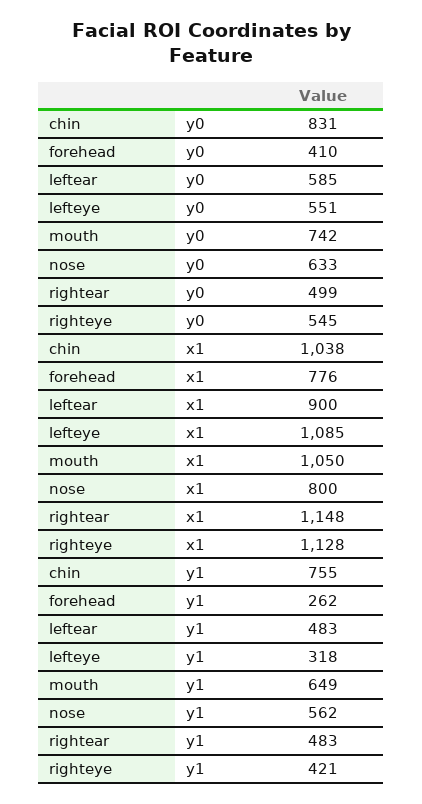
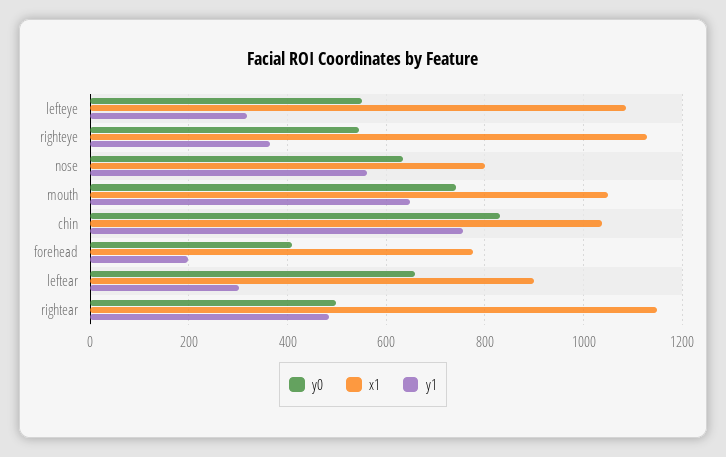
  {
    "y0": {
      "chin": 831,
      "forehead": 410,
-     "leftear": 585,
+     "leftear": 660,
      "lefteye": 551,
      "mouth": 742,
      "nose": 633,
      "rightear": 499,
      "righteye": 545
    },
    "x1": {
      "chin": 1038,
      "forehead": 776,
      "leftear": 900,
      "lefteye": 1085,
      "mouth": 1050,
      "nose": 800,
      "rightear": 1148,
      "righteye": 1128
    },
    "y1": {
      "chin": 755,
-     "forehead": 262,
+     "forehead": 200,
-     "leftear": 483,
+     "leftear": 300,
      "lefteye": 318,
      "mouth": 649,
      "nose": 562,
      "rightear": 483,
-     "righteye": 421
+     "righteye": 360
    }
  }

